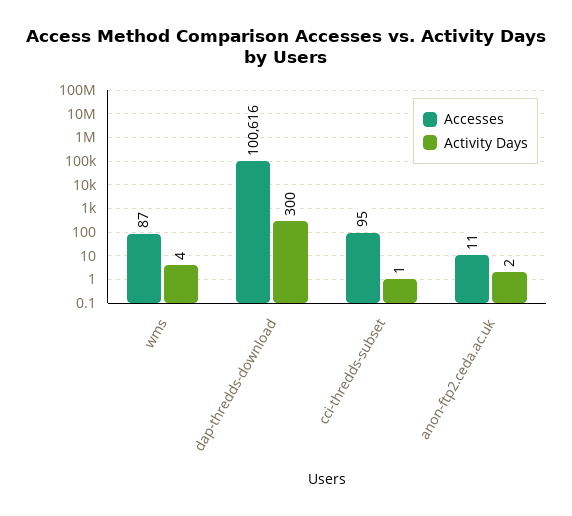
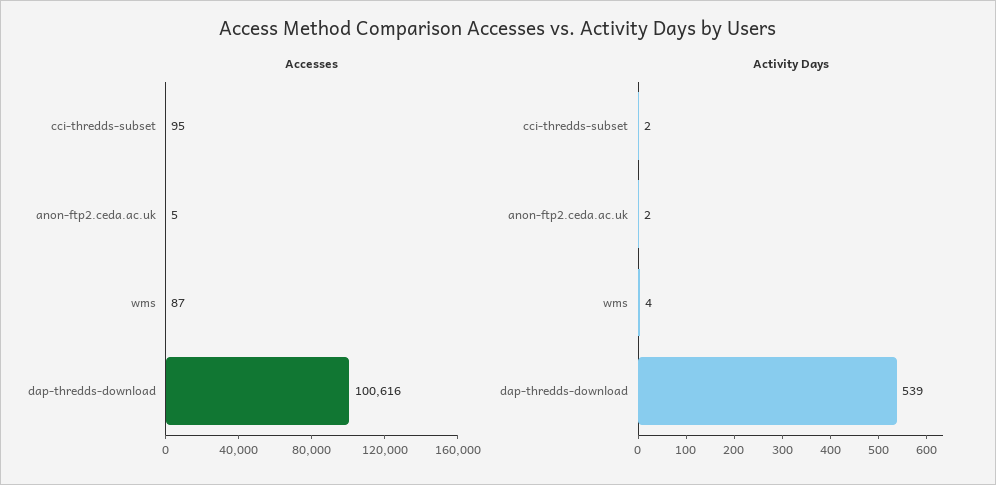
  {
    "Accesses": {
      "wms": 87,
      "dap-thredds-download": 100616,
      "cci-thredds-subset": 95,
-     "anon-ftp2.ceda.ac.uk": 11
+     "anon-ftp2.ceda.ac.uk": 5
    },
    "Activity Days": {
      "wms": 4,
-     "dap-thredds-download": 300,
+     "dap-thredds-download": 539,
-     "cci-thredds-subset": 1,
+     "cci-thredds-subset": 2,
      "anon-ftp2.ceda.ac.uk": 2
    }
  }

